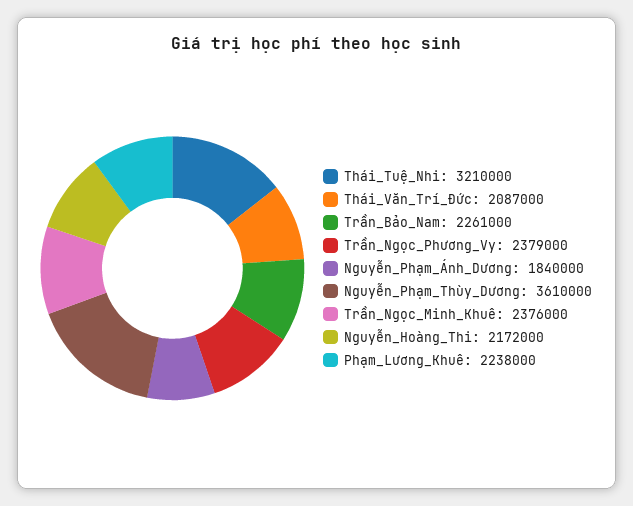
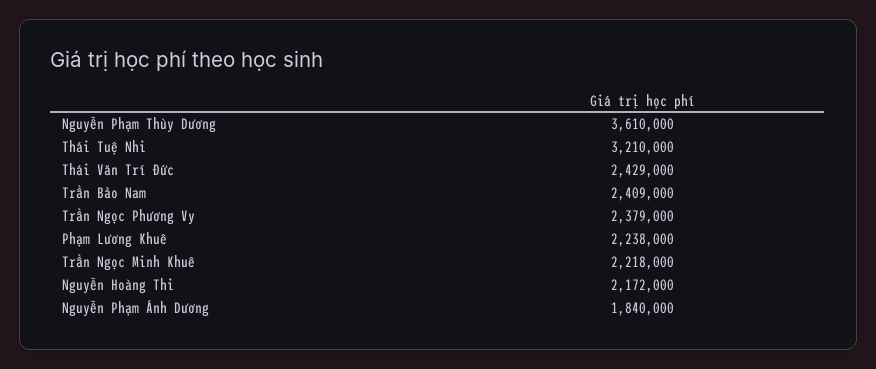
  {
    "Thái_Tuệ_Nhi": 3210000,
-   "Thái_Văn_Trí_Đức": 2087000,
+   "Thái_Văn_Trí_Đức": 2429000,
-   "Trần_Bảo_Nam": 2261000,
+   "Trần_Bảo_Nam": 2409000,
    "Trần_Ngọc_Phương_Vy": 2379000,
    "Nguyễn_Phạm_Ánh_Dương": 1840000,
    "Nguyễn_Phạm_Thùy_Dương": 3610000,
-   "Trần_Ngọc_Minh_Khuê": 2376000,
+   "Trần_Ngọc_Minh_Khuê": 2218000,
    "Nguyễn_Hoàng_Thi": 2172000,
    "Phạm_Lương_Khuê": 2238000
  }

